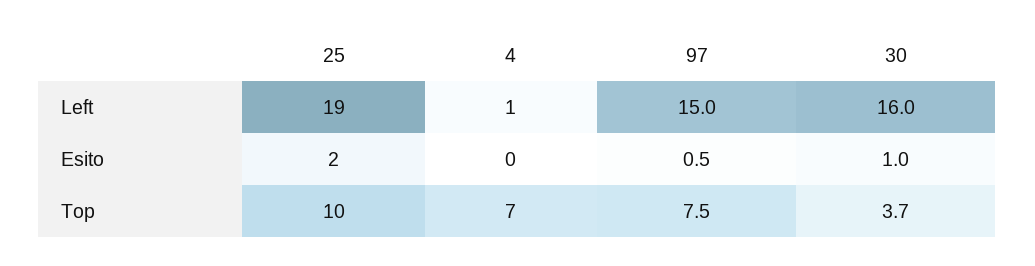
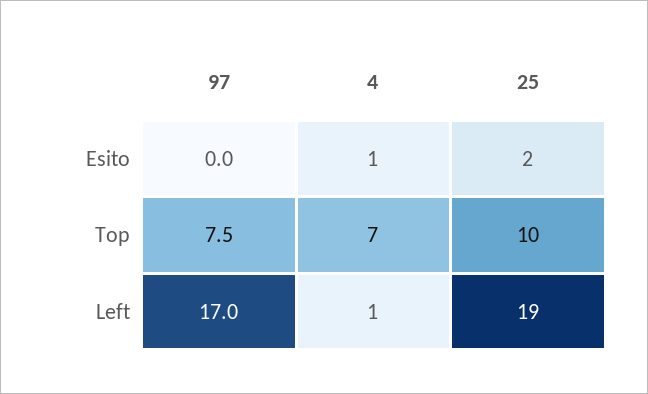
  {
    "25": {
      "Left": 19,
      "Esito": 2,
      "Top": 10
    },
    "4": {
      "Left": 1,
-     "Esito": 0,
+     "Esito": 1,
      "Top": 7
    },
    "97": {
-     "Left": 15,
+     "Left": 17,
-     "Esito": 0.5,
+     "Esito": 0,
      "Top": 7.5
-   },
+   }
-   "30": {
-     "Left": 16,
-     "Esito": 1,
-     "Top": 3.7
-   }
  }

